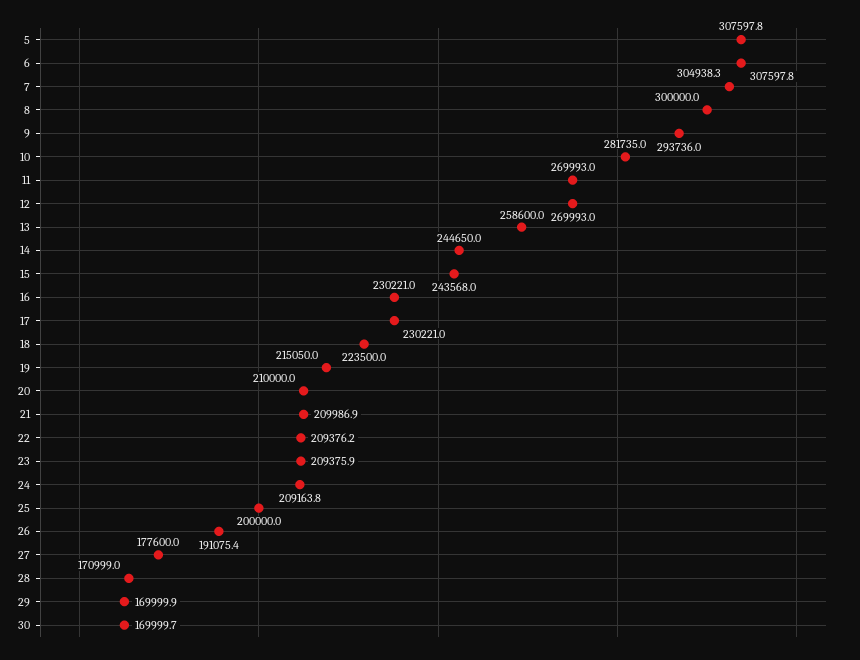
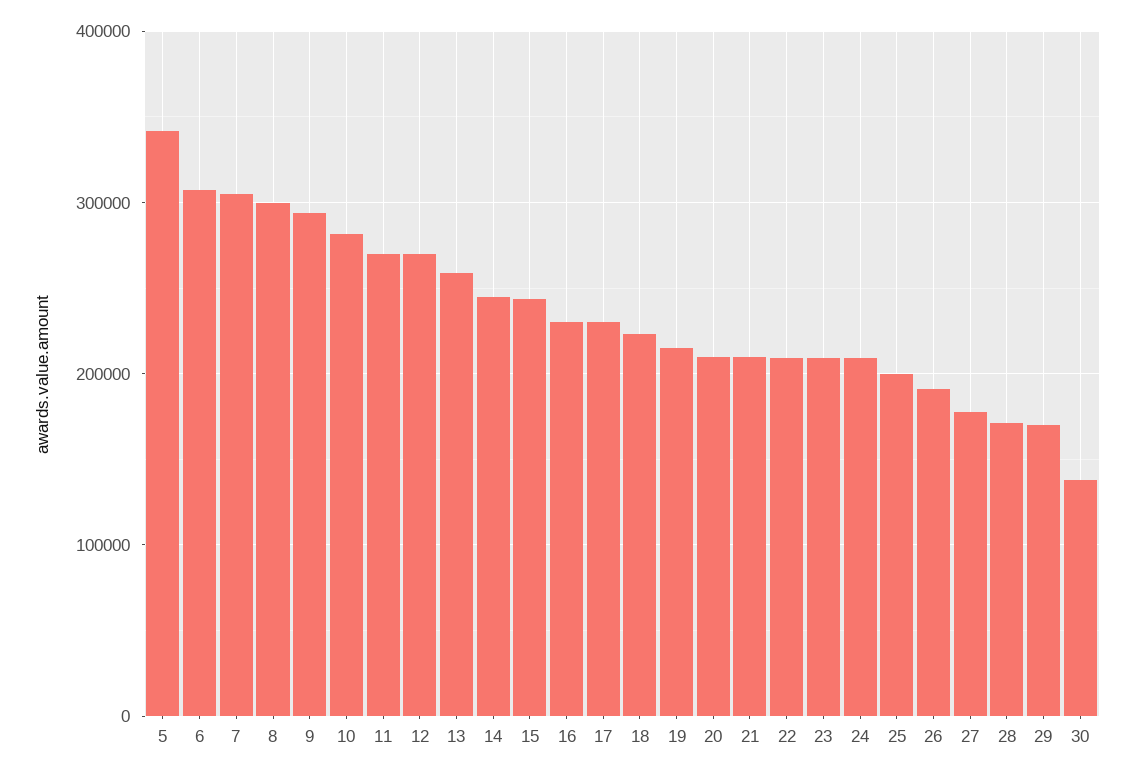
  {
-   "5": 307597.8,
+   "5": 340000,
    "6": 307597.8,
    "7": 304938.3,
    "8": 300000,
    "9": 293736,
    "10": 281735,
    "11": 269993,
    "12": 269993,
    "13": 258600,
    "14": 244650,
    "15": 243568,
    "16": 230221,
    "17": 230221,
    "18": 223500,
    "19": 215050,
    "20": 210000,
    "21": 209986.9,
    "22": 209376.2,
    "23": 209375.9,
    "24": 209163.8,
    "25": 200000,
    "26": 191075.4,
    "27": 177600,
    "28": 170999,
    "29": 169999.9,
-   "30": 169999.7
+   "30": 140000
  }

